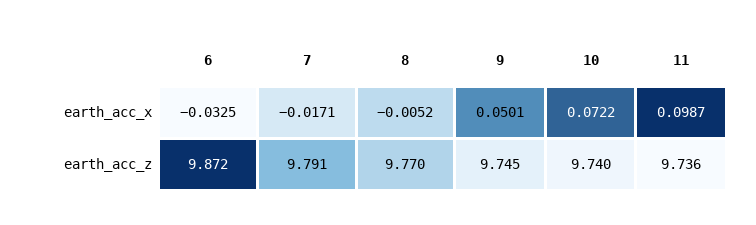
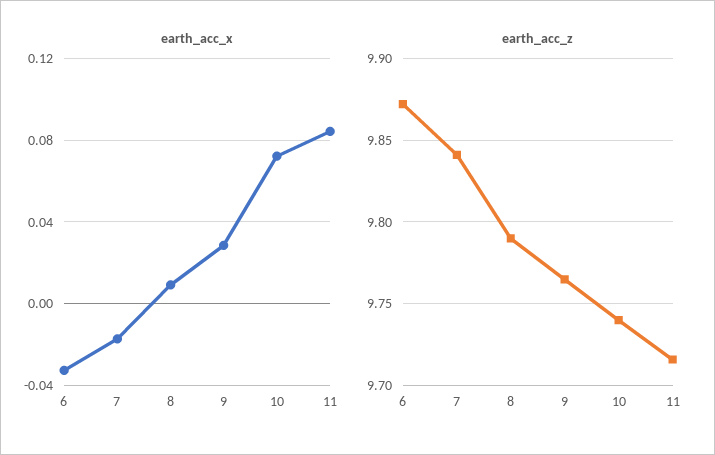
  {
    "earth_acc_x": {
      "6": -0.0325,
      "7": -0.0171,
-     "8": -0.0052,
+     "8": 0.01,
-     "9": 0.0501,
+     "9": 0.03,
      "10": 0.0722,
-     "11": 0.0987
+     "11": 0.085
    },
    "earth_acc_z": {
      "6": 9.872,
-     "7": 9.791,
+     "7": 9.84,
-     "8": 9.77,
+     "8": 9.79,
-     "9": 9.745,
+     "9": 9.765,
      "10": 9.74,
-     "11": 9.736
+     "11": 9.715
    }
  }

